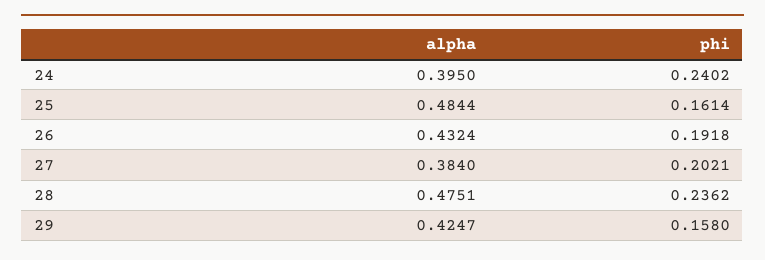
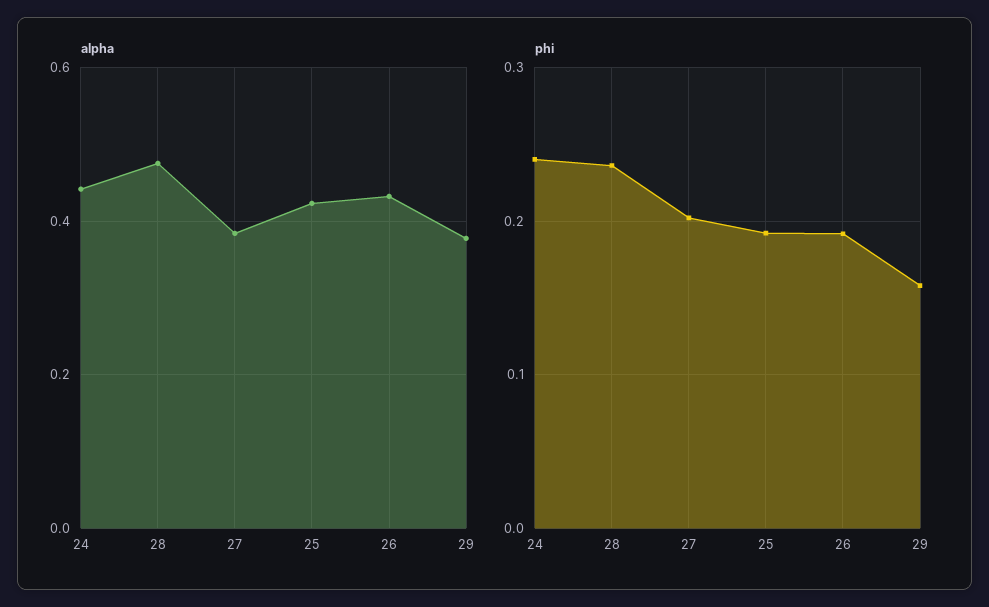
  {
    "alpha": {
-     "24": 0.395,
+     "24": 0.44,
-     "25": 0.4844,
+     "25": 0.42,
      "26": 0.4324,
      "27": 0.384,
      "28": 0.4751,
-     "29": 0.4247
+     "29": 0.38
    },
    "phi": {
      "24": 0.2402,
-     "25": 0.1614,
+     "25": 0.19,
      "26": 0.1918,
      "27": 0.2021,
      "28": 0.2362,
      "29": 0.158
    }
  }

